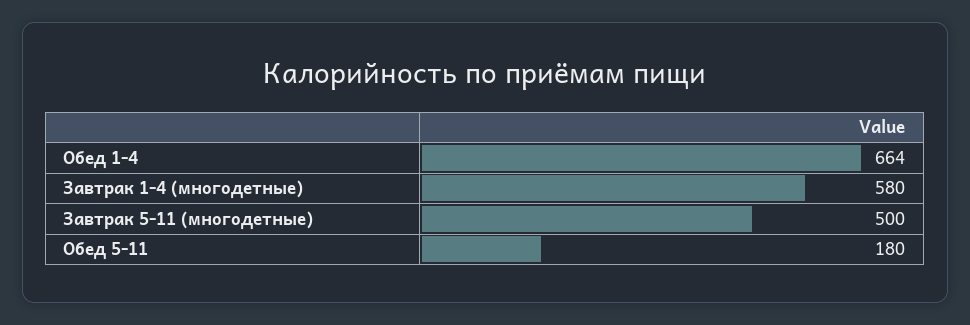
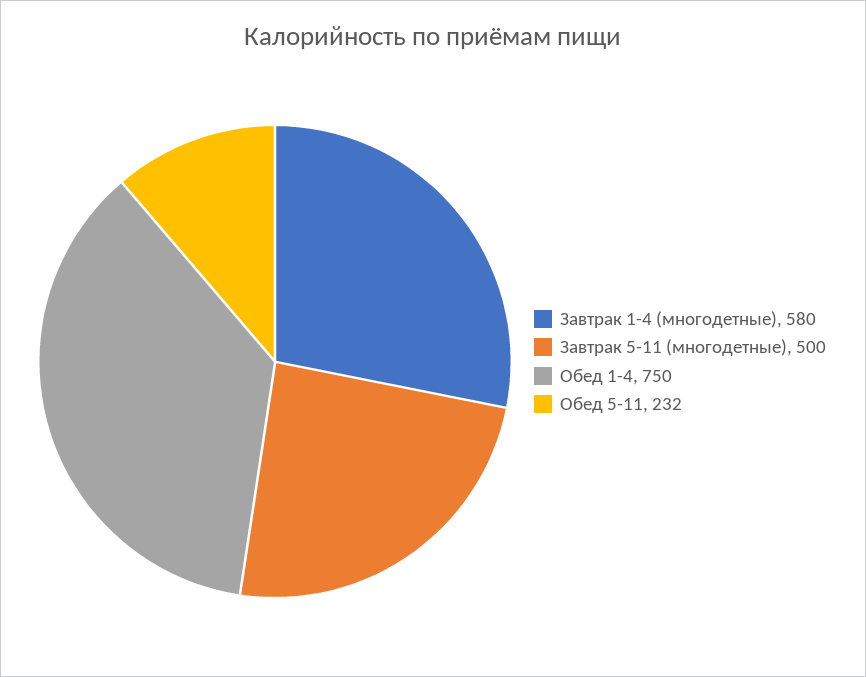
  {
-   "Обед 1-4": 664,
+   "Обед 1-4": 750,
    "Завтрак 1-4 (многодетные)": 580,
    "Завтрак 5-11 (многодетные)": 500,
-   "Обед 5-11": 180
+   "Обед 5-11": 232
  }

